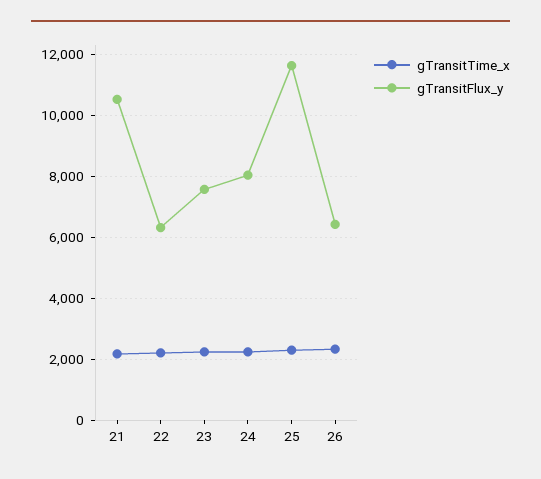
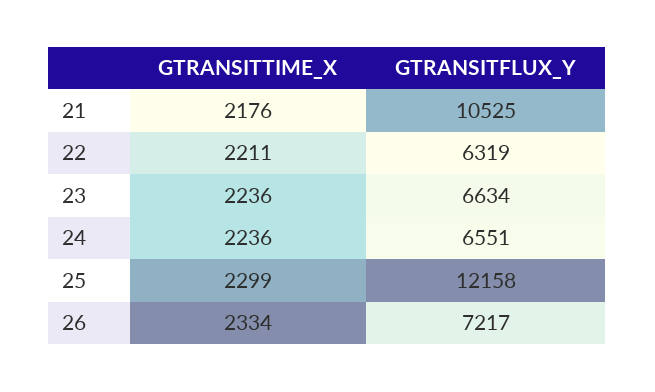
  {
    "gTransitTime_x": {
      "21": 2176,
      "22": 2211,
      "23": 2236,
      "24": 2236,
      "25": 2299,
      "26": 2334
    },
    "gTransitFlux_y": {
      "21": 10525,
      "22": 6319,
-     "23": 7600,
+     "23": 6634,
-     "24": 8000,
+     "24": 6551,
-     "25": 11600,
+     "25": 12158,
-     "26": 6400
+     "26": 7217
    }
  }

